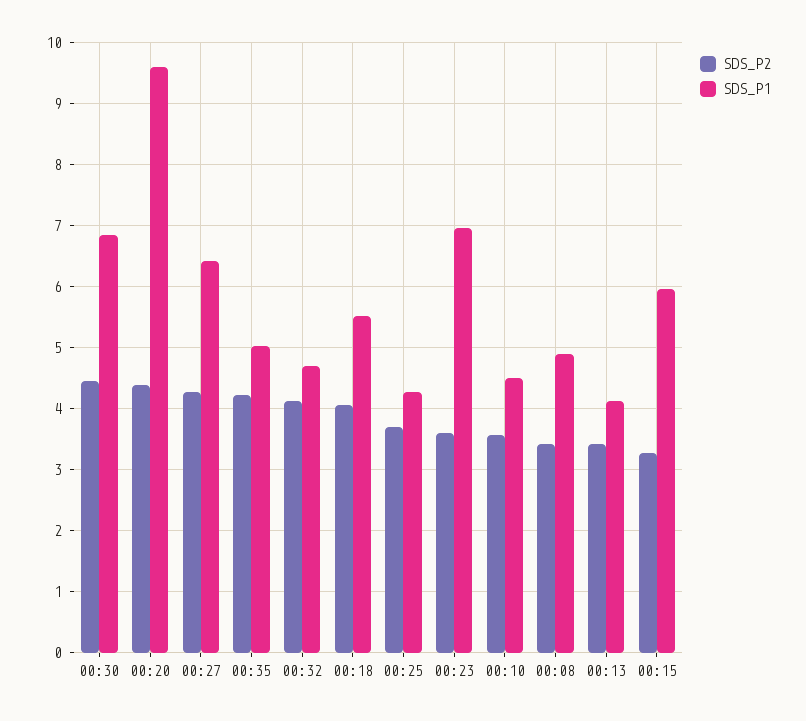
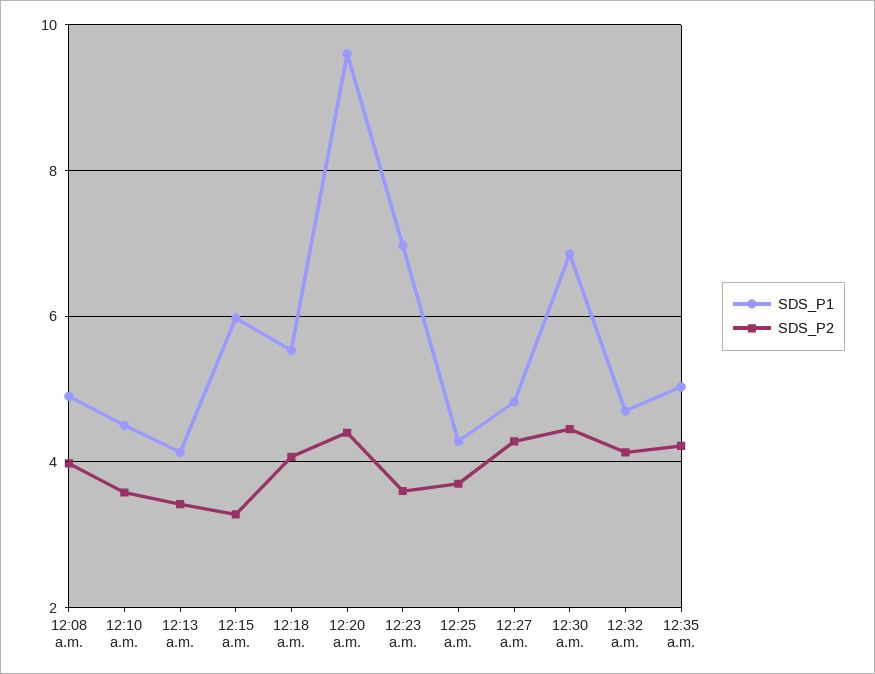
  {
    "SDS_P2": {
      "00:30": 4.5,
      "00:20": 4.4,
      "00:27": 4.3,
      "00:35": 4.2,
      "00:32": 4.1,
      "00:18": 4.1,
      "00:25": 3.7,
      "00:23": 3.6,
      "00:10": 3.6,
-     "00:08": 3.4,
+     "00:08": 4,
      "00:13": 3.4,
      "00:15": 3.3
    },
    "SDS_P1": {
      "00:30": 6.9,
      "00:20": 9.6,
-     "00:27": 6.4,
+     "00:27": 4.8,
      "00:35": 5,
      "00:32": 4.7,
      "00:18": 5.5,
      "00:25": 4.3,
      "00:23": 7,
      "00:10": 4.5,
      "00:08": 4.9,
      "00:13": 4.1,
      "00:15": 6
    }
  }

